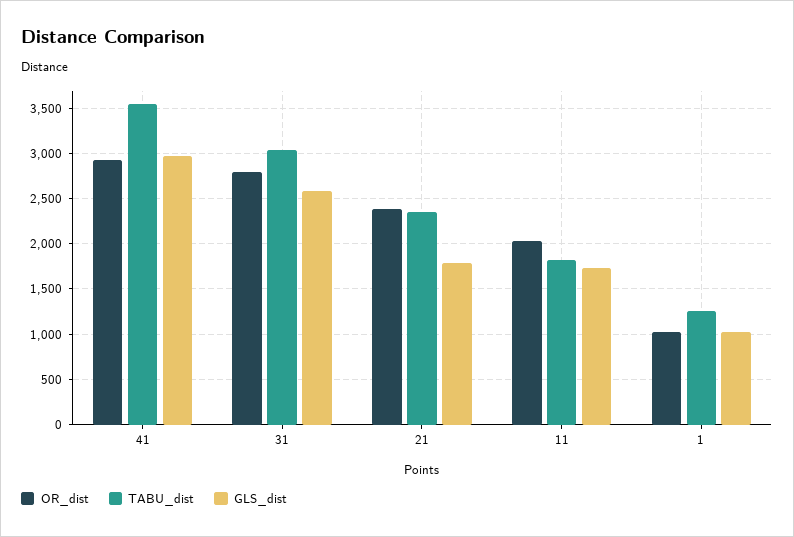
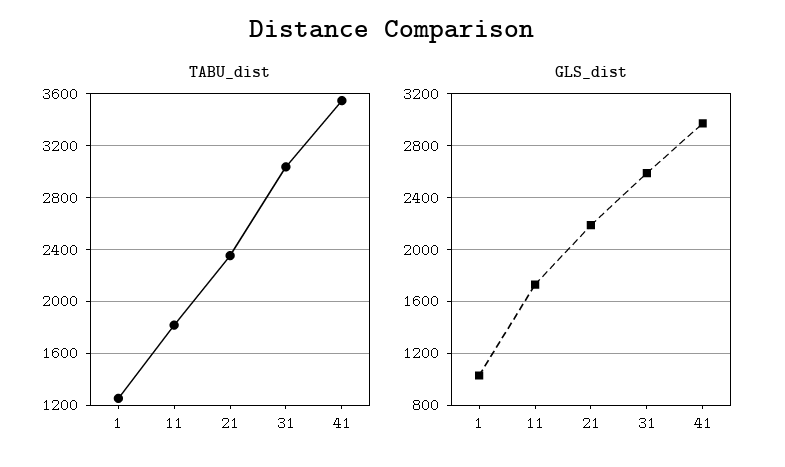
  {
-   "OR_dist": {
-     "41": 2900,
-     "31": 2800,
-     "21": 2400,
-     "11": 2000,
-     "1": 1000
-   },
    "TABU_dist": {
      "41": 3550,
      "31": 3050,
      "21": 2350,
      "11": 1800,
      "1": 1250
    },
    "GLS_dist": {
      "41": 2950,
      "31": 2600,
-     "21": 1800,
+     "21": 2200,
      "11": 1750,
      "1": 1050
    }
  }

